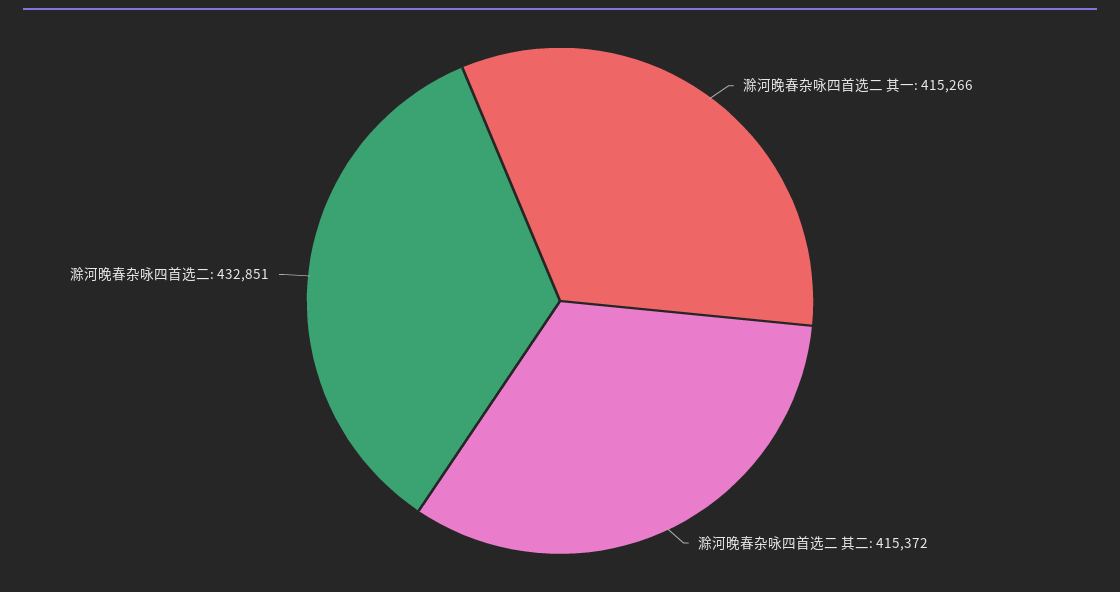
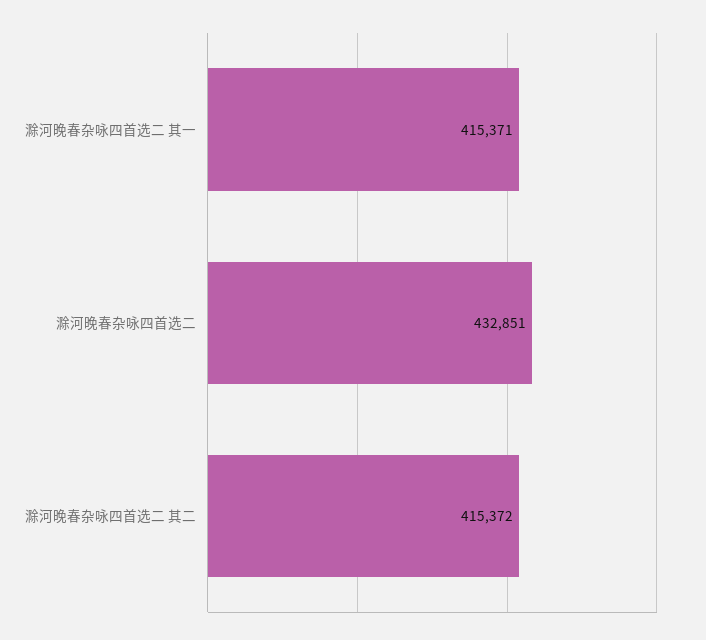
  {
-   "滁河晚春杂咏四首选二 其一": 415266,
+   "滁河晚春杂咏四首选二 其一": 415371,
    "滁河晚春杂咏四首选二 其二": 415372,
    "滁河晚春杂咏四首选二": 432851
  }

